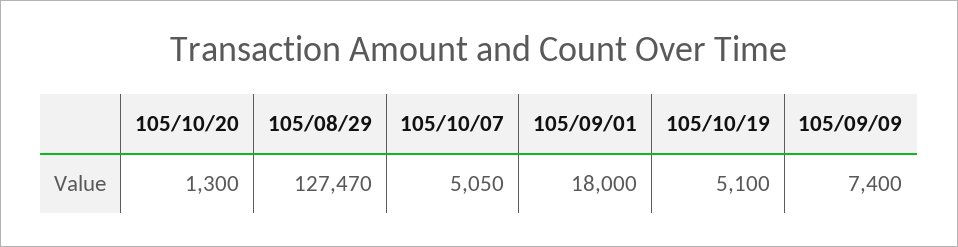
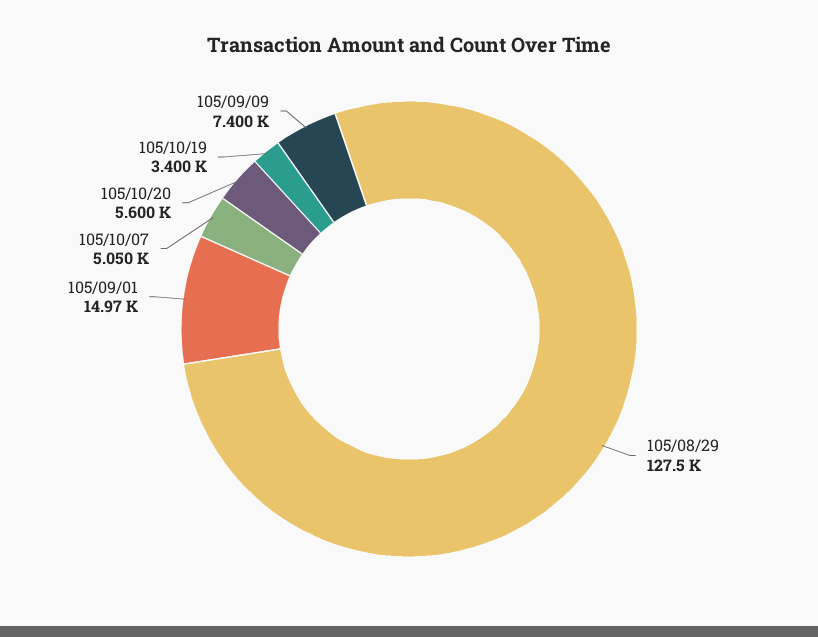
  {
-   "105/10/20": 1300,
+   "105/10/20": 5600,
    "105/08/29": 127470,
    "105/10/07": 5050,
-   "105/09/01": 18000,
+   "105/09/01": 14970,
-   "105/10/19": 5100,
+   "105/10/19": 3400,
    "105/09/09": 7400
  }

